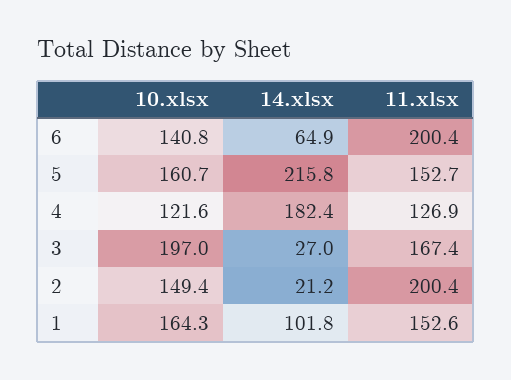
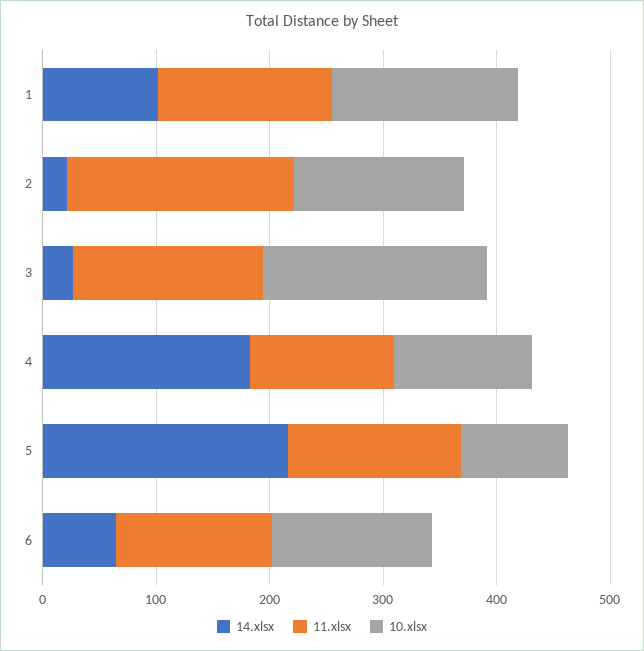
  {
    "10.xlsx": {
      "6": 140.8,
-     "5": 160.7,
+     "5": 100,
      "4": 121.6,
      "3": 197,
      "2": 149.4,
      "1": 164.3
    },
    "14.xlsx": {
      "6": 64.9,
      "5": 215.8,
      "4": 182.4,
      "3": 27,
      "2": 21.2,
      "1": 101.8
    },
    "11.xlsx": {
-     "6": 200.4,
+     "6": 140,
      "5": 152.7,
      "4": 126.9,
      "3": 167.4,
      "2": 200.4,
      "1": 152.6
    }
  }

